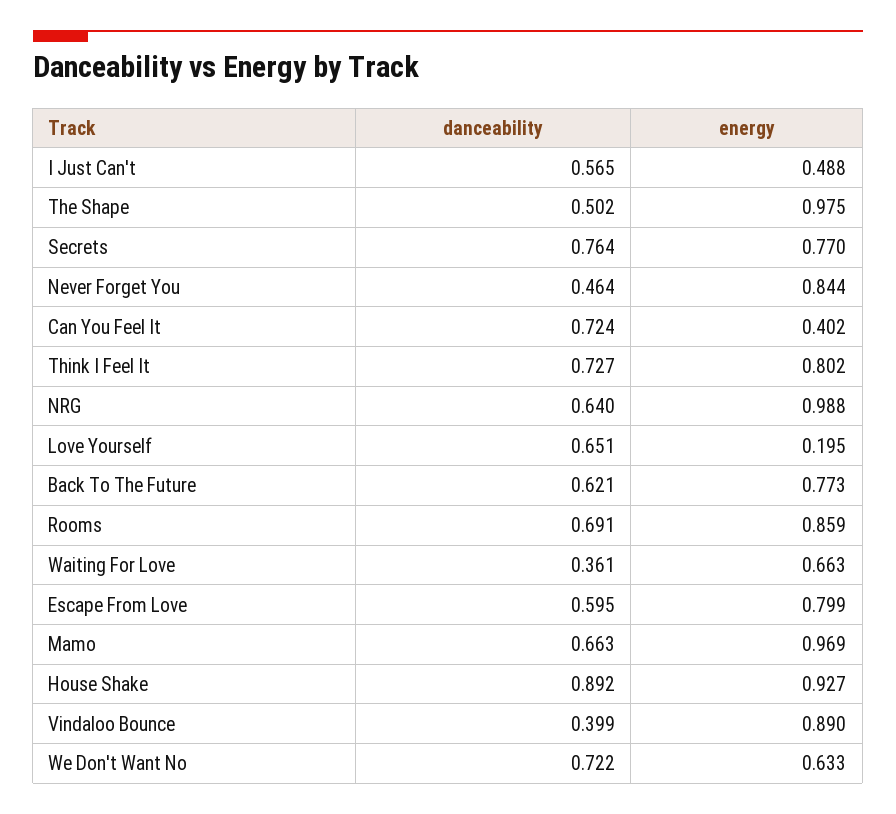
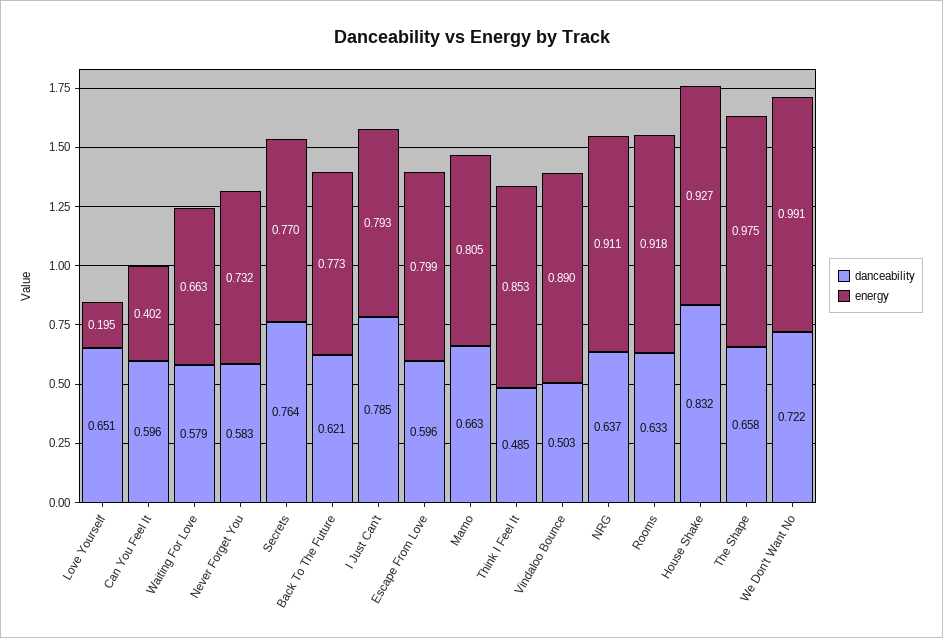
  {
    "danceability": {
-     "I Just Can't": 0.565,
+     "I Just Can't": 0.785,
-     "The Shape": 0.502,
+     "The Shape": 0.658,
      "Secrets": 0.764,
-     "Never Forget You": 0.464,
+     "Never Forget You": 0.583,
-     "Can You Feel It": 0.724,
+     "Can You Feel It": 0.596,
-     "Think I Feel It": 0.727,
+     "Think I Feel It": 0.485,
-     "NRG": 0.64,
+     "NRG": 0.637,
      "Love Yourself": 0.651,
      "Back To The Future": 0.621,
-     "Rooms": 0.691,
+     "Rooms": 0.633,
-     "Waiting For Love": 0.361,
+     "Waiting For Love": 0.579,
-     "Escape From Love": 0.595,
+     "Escape From Love": 0.596,
      "Mamo": 0.663,
-     "House Shake": 0.892,
+     "House Shake": 0.832,
-     "Vindaloo Bounce": 0.399,
+     "Vindaloo Bounce": 0.503,
      "We Don't Want No": 0.722
    },
    "energy": {
-     "I Just Can't": 0.488,
+     "I Just Can't": 0.793,
      "The Shape": 0.975,
      "Secrets": 0.77,
-     "Never Forget You": 0.844,
+     "Never Forget You": 0.732,
      "Can You Feel It": 0.402,
-     "Think I Feel It": 0.802,
+     "Think I Feel It": 0.853,
-     "NRG": 0.988,
+     "NRG": 0.911,
      "Love Yourself": 0.195,
      "Back To The Future": 0.773,
-     "Rooms": 0.859,
+     "Rooms": 0.918,
      "Waiting For Love": 0.663,
      "Escape From Love": 0.799,
-     "Mamo": 0.969,
+     "Mamo": 0.805,
      "House Shake": 0.927,
      "Vindaloo Bounce": 0.89,
-     "We Don't Want No": 0.633
+     "We Don't Want No": 0.991
    }
  }

